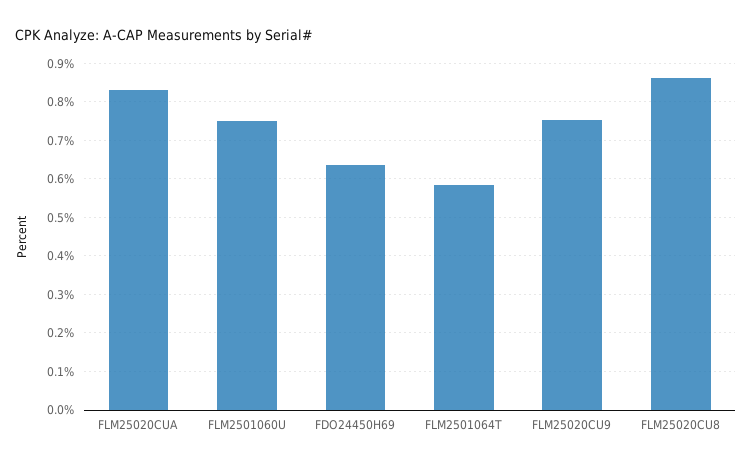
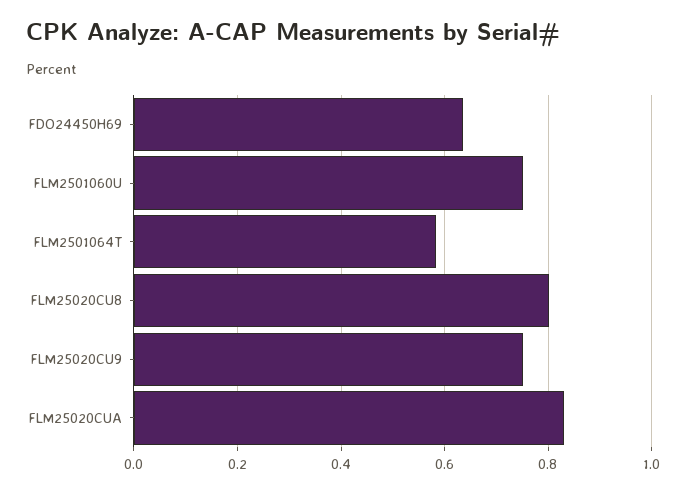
  {
    "FLM25020CUA": 0.84,
    "FLM2501060U": 0.76,
    "FDO24450H69": 0.64,
    "FLM2501064T": 0.58,
    "FLM25020CU9": 0.76,
-   "FLM25020CU8": 0.86
+   "FLM25020CU8": 0.8
  }

